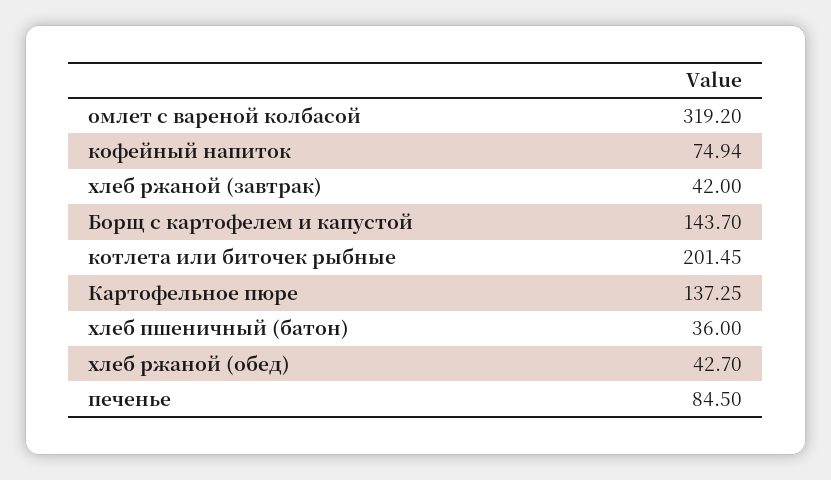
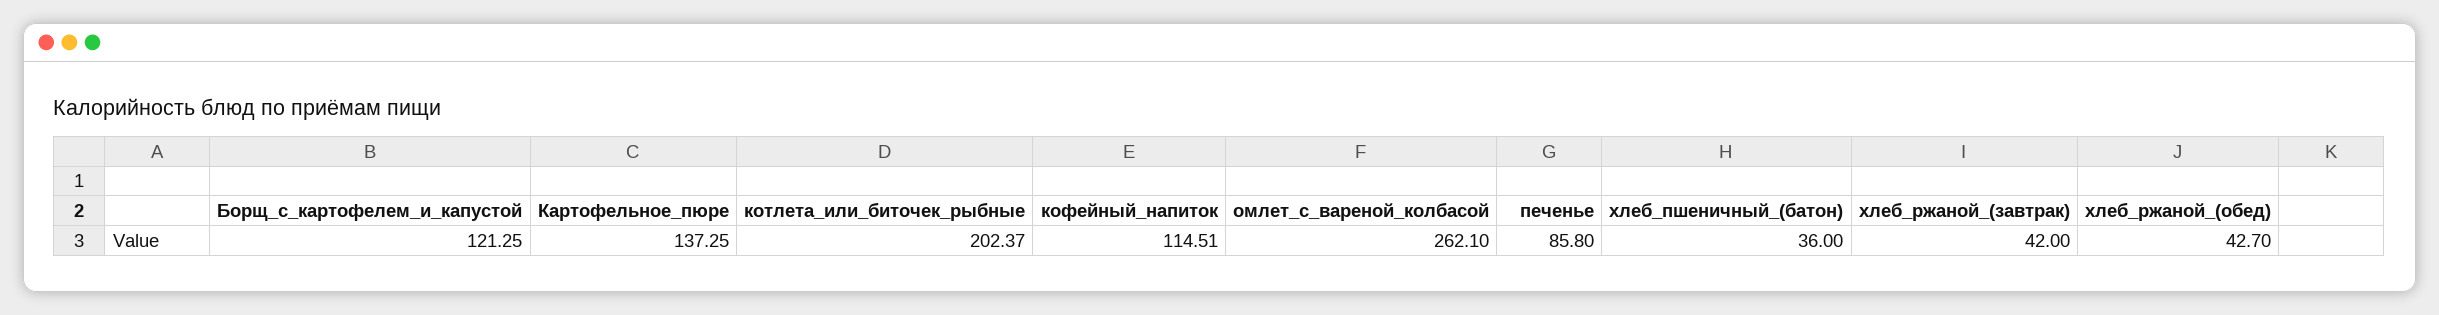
  {
-   "омлет с вареной колбасой": 319.2,
+   "омлет с вареной колбасой": 262.1,
-   "кофейный напиток": 74.94,
+   "кофейный напиток": 114.51,
    "хлеб ржаной (завтрак)": 42,
-   "Борщ с картофелем и капустой": 143.7,
+   "Борщ с картофелем и капустой": 121.25,
-   "котлета или биточек рыбные": 201.45,
+   "котлета или биточек рыбные": 202.37,
    "Картофельное пюре": 137.25,
    "хлеб пшеничный (батон)": 36,
    "хлеб ржаной (обед)": 42.7,
-   "печенье": 84.5
+   "печенье": 85.8
  }

